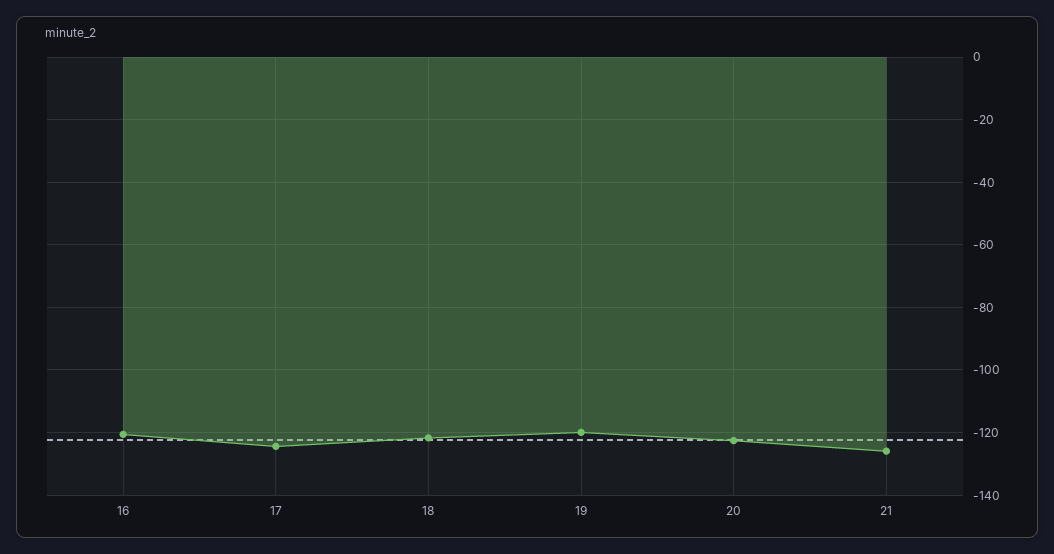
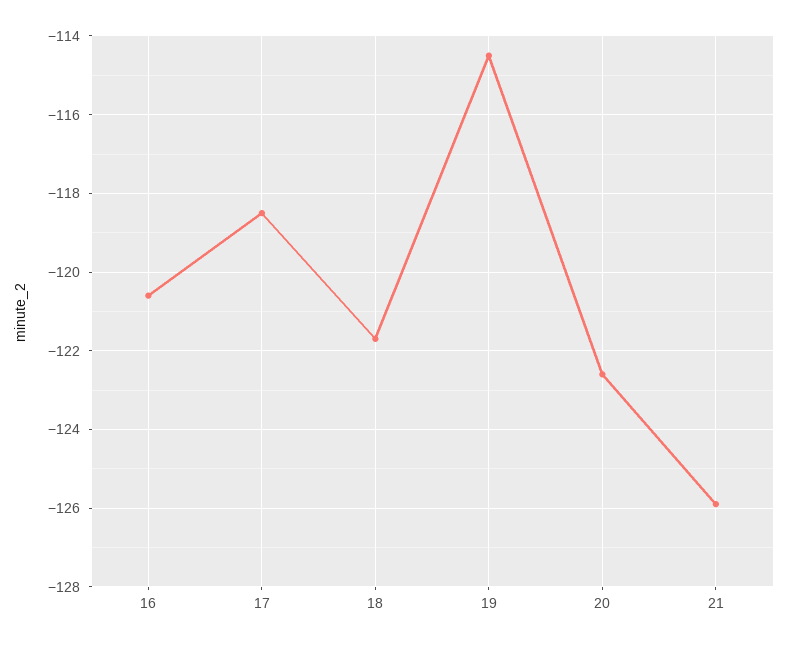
  {
    "16": -120.5,
-   "17": -124,
+   "17": -118.5,
    "18": -121.5,
-   "19": -120,
+   "19": -114.5,
    "20": -122.5,
    "21": -126
  }

